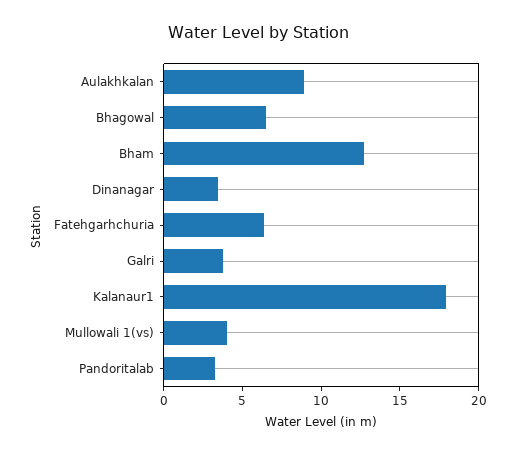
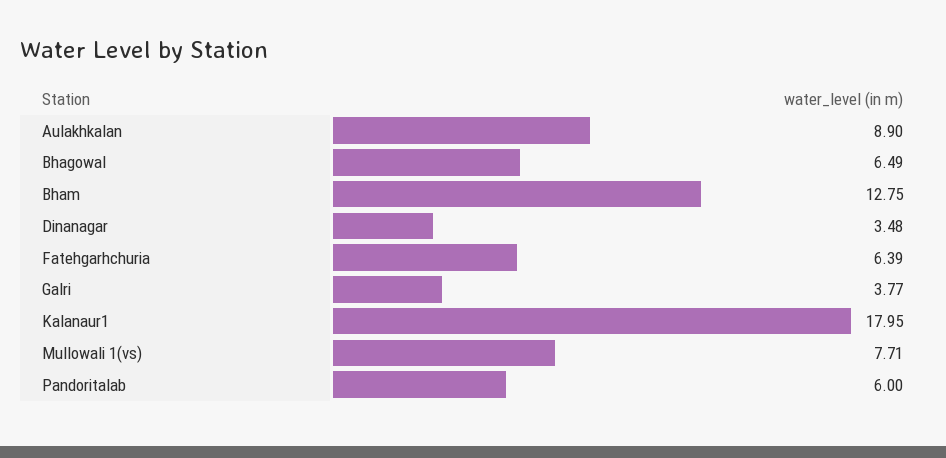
  {
    "Aulakhkalan": 8.9,
    "Bhagowal": 6.49,
    "Bham": 12.75,
    "Dinanagar": 3.48,
    "Fatehgarhchuria": 6.39,
    "Galri": 3.77,
    "Kalanaur1": 17.95,
-   "Mullowali 1(vs)": 4,
+   "Mullowali 1(vs)": 7.71,
-   "Pandoritalab": 3
+   "Pandoritalab": 6
  }

